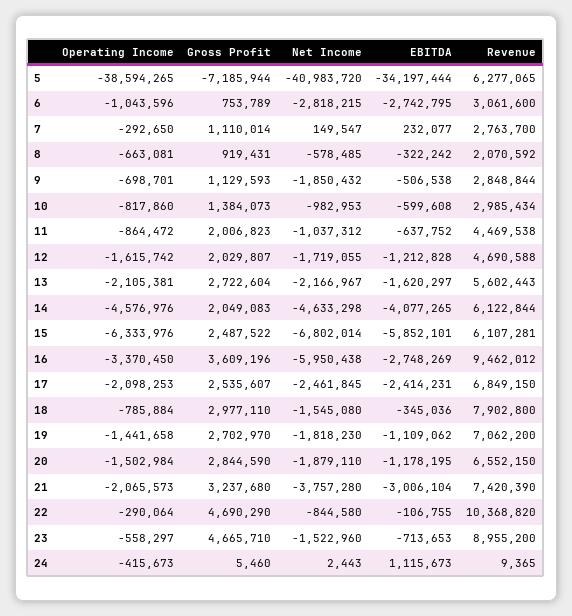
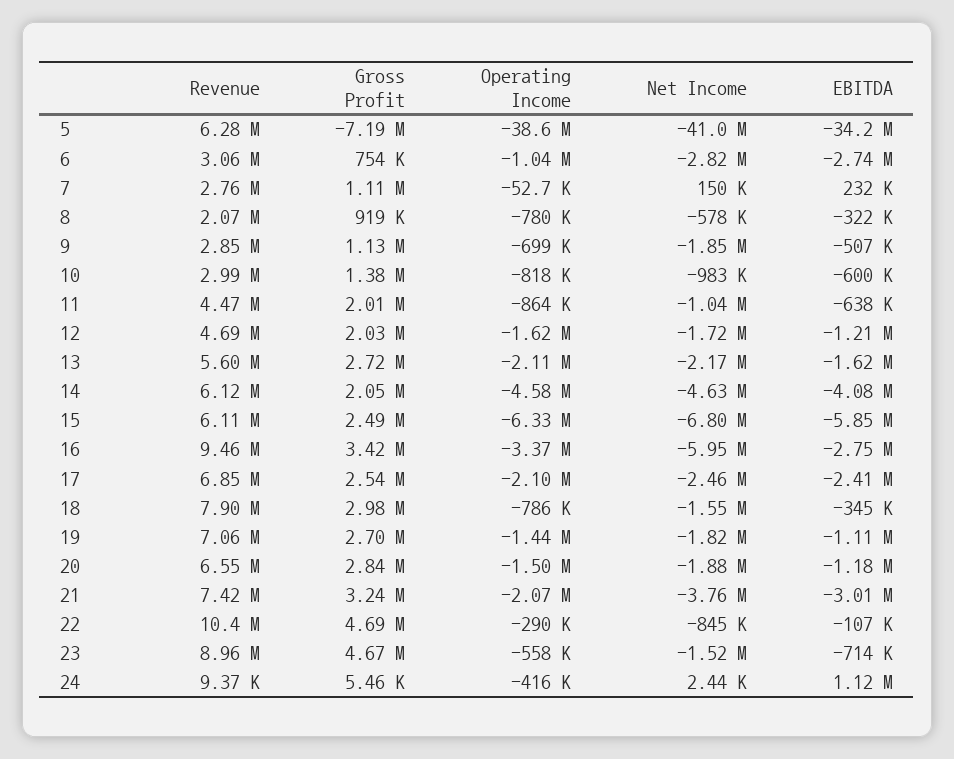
  {
    "Operating Income": {
      "5": -38594265,
      "6": -1043596,
-     "7": -292650,
+     "7": -52700,
-     "8": -663081,
+     "8": -780000,
      "9": -698701,
      "10": -817860,
      "11": -864472,
      "12": -1615742,
      "13": -2105381,
      "14": -4576976,
      "15": -6333976,
      "16": -3370450,
      "17": -2098253,
      "18": -785884,
      "19": -1441658,
      "20": -1502984,
      "21": -2065573,
      "22": -290064,
      "23": -558297,
      "24": -415673
    },
    "Gross Profit": {
      "5": -7185944,
      "6": 753789,
      "7": 1110014,
      "8": 919431,
      "9": 1129593,
      "10": 1384073,
      "11": 2006823,
      "12": 2029807,
      "13": 2722604,
      "14": 2049083,
      "15": 2487522,
-     "16": 3609196,
+     "16": 3420000,
      "17": 2535607,
      "18": 2977110,
      "19": 2702970,
      "20": 2844590,
      "21": 3237680,
      "22": 4690290,
      "23": 4665710,
      "24": 5460
    },
    "Net Income": {
      "5": -40983720,
      "6": -2818215,
      "7": 149547,
      "8": -578485,
      "9": -1850432,
      "10": -982953,
      "11": -1037312,
      "12": -1719055,
      "13": -2166967,
      "14": -4633298,
      "15": -6802014,
      "16": -5950438,
      "17": -2461845,
      "18": -1545080,
      "19": -1818230,
      "20": -1879110,
      "21": -3757280,
      "22": -844580,
      "23": -1522960,
      "24": 2443
    },
    "EBITDA": {
      "5": -34197444,
      "6": -2742795,
      "7": 232077,
      "8": -322242,
      "9": -506538,
      "10": -599608,
      "11": -637752,
      "12": -1212828,
      "13": -1620297,
      "14": -4077265,
      "15": -5852101,
      "16": -2748269,
      "17": -2414231,
      "18": -345036,
      "19": -1109062,
      "20": -1178195,
      "21": -3006104,
      "22": -106755,
      "23": -713653,
      "24": 1115673
    },
    "Revenue": {
      "5": 6277065,
      "6": 3061600,
      "7": 2763700,
      "8": 2070592,
      "9": 2848844,
      "10": 2985434,
      "11": 4469538,
      "12": 4690588,
      "13": 5602443,
      "14": 6122844,
      "15": 6107281,
      "16": 9462012,
      "17": 6849150,
      "18": 7902800,
      "19": 7062200,
      "20": 6552150,
      "21": 7420390,
      "22": 10368820,
      "23": 8955200,
      "24": 9365
    }
  }

